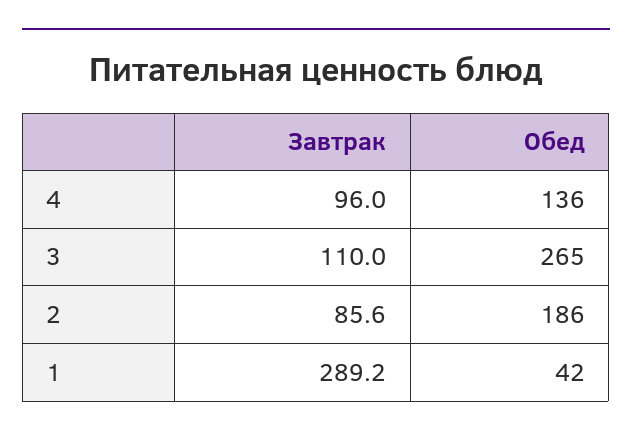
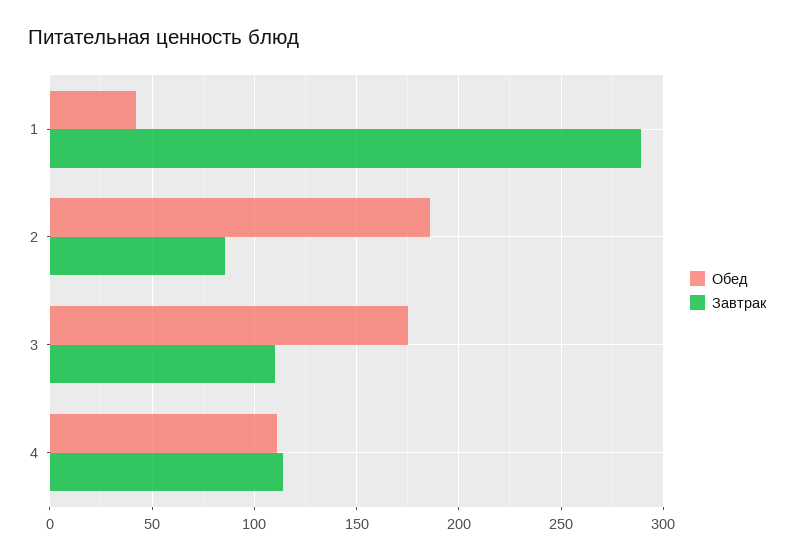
  {
    "Завтрак": {
-     "4": 96,
+     "4": 115,
      "3": 110,
      "2": 85.6,
      "1": 289.2
    },
    "Обед": {
-     "4": 136,
+     "4": 110,
-     "3": 265,
+     "3": 175,
      "2": 186,
      "1": 42
    }
  }

